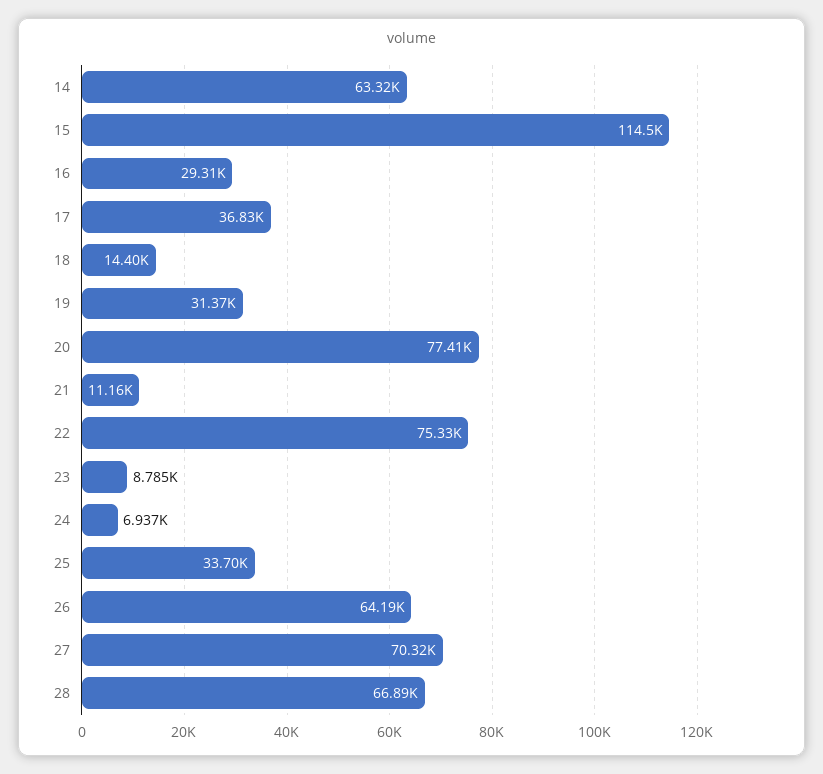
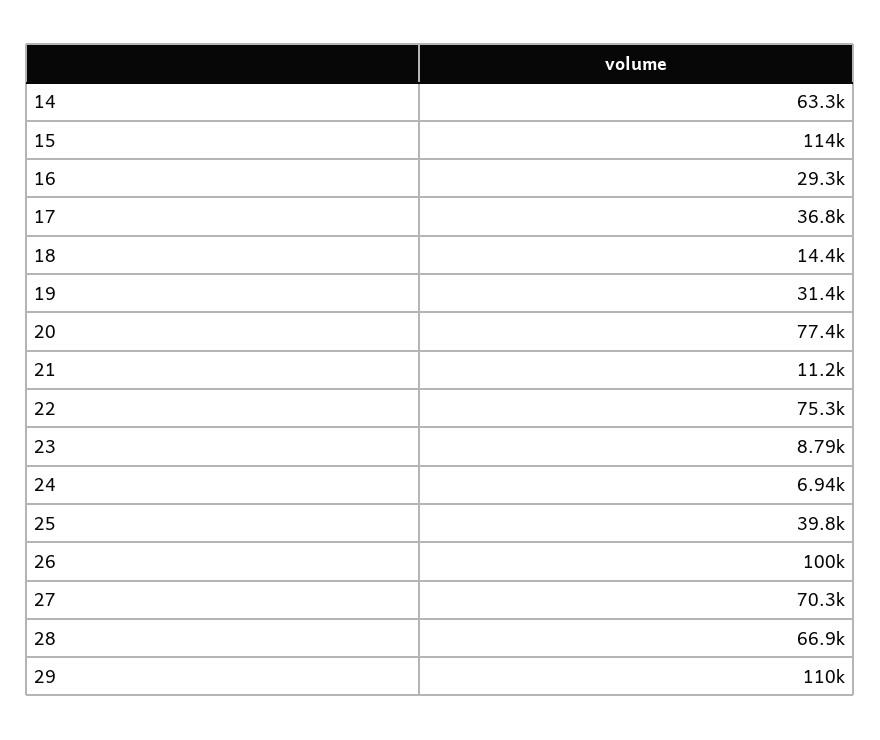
  {
    "14": 63320,
    "15": 114500,
    "16": 29310,
    "17": 36830,
    "18": 14400,
    "19": 31370,
    "20": 77410,
    "21": 11160,
    "22": 75330,
    "23": 8785,
    "24": 6937,
-   "25": 33700,
+   "25": 39800,
-   "26": 64190,
+   "26": 100000,
    "27": 70320,
-   "28": 66890
+   "28": 66890,
+   "29": 110000
  }

